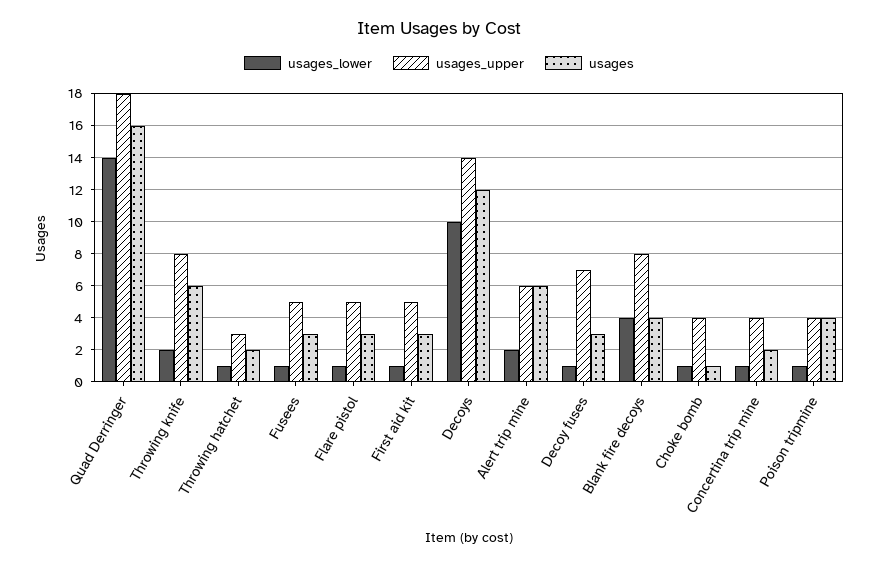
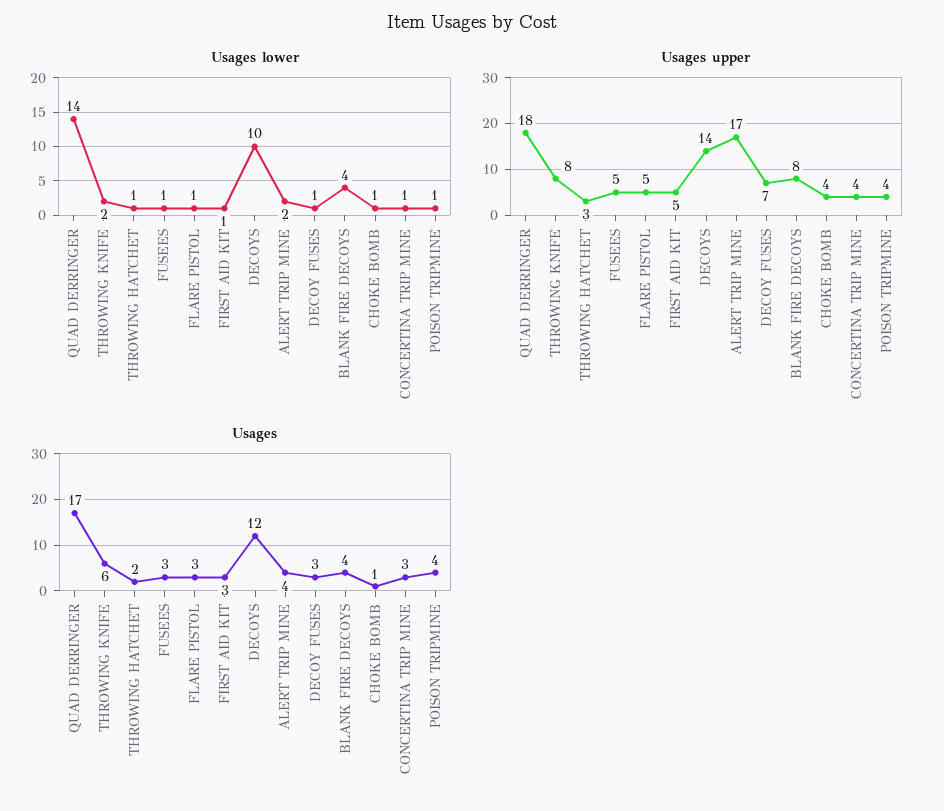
  {
    "usages_lower": {
      "Quad Derringer": 14,
      "Throwing knife": 2,
      "Throwing hatchet": 1,
      "Fusees": 1,
      "Flare pistol": 1,
      "First aid kit": 1,
      "Decoys": 10,
      "Alert trip mine": 2,
      "Decoy fuses": 1,
      "Blank fire decoys": 4,
      "Choke bomb": 1,
      "Concertina trip mine": 1,
      "Poison tripmine": 1
    },
    "usages_upper": {
      "Quad Derringer": 18,
      "Throwing knife": 8,
      "Throwing hatchet": 3,
      "Fusees": 5,
      "Flare pistol": 5,
      "First aid kit": 5,
      "Decoys": 14,
-     "Alert trip mine": 6,
+     "Alert trip mine": 17,
      "Decoy fuses": 7,
      "Blank fire decoys": 8,
      "Choke bomb": 4,
      "Concertina trip mine": 4,
      "Poison tripmine": 4
    },
    "usages": {
-     "Quad Derringer": 16,
+     "Quad Derringer": 17,
      "Throwing knife": 6,
      "Throwing hatchet": 2,
      "Fusees": 3,
      "Flare pistol": 3,
      "First aid kit": 3,
      "Decoys": 12,
-     "Alert trip mine": 6,
+     "Alert trip mine": 4,
      "Decoy fuses": 3,
      "Blank fire decoys": 4,
      "Choke bomb": 1,
-     "Concertina trip mine": 2,
+     "Concertina trip mine": 3,
      "Poison tripmine": 4
    }
  }

